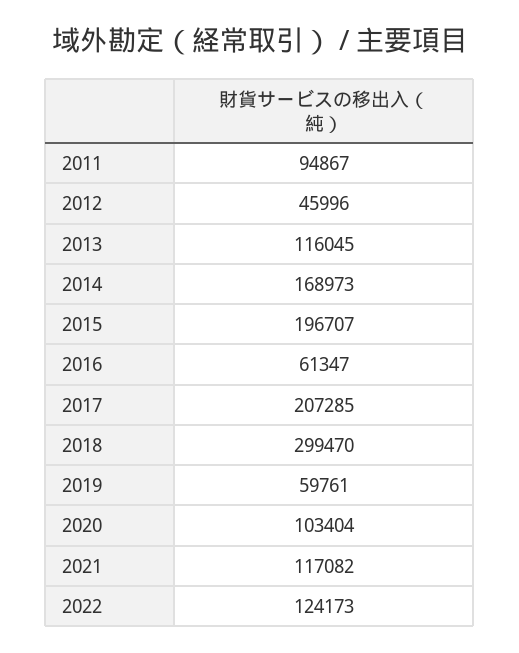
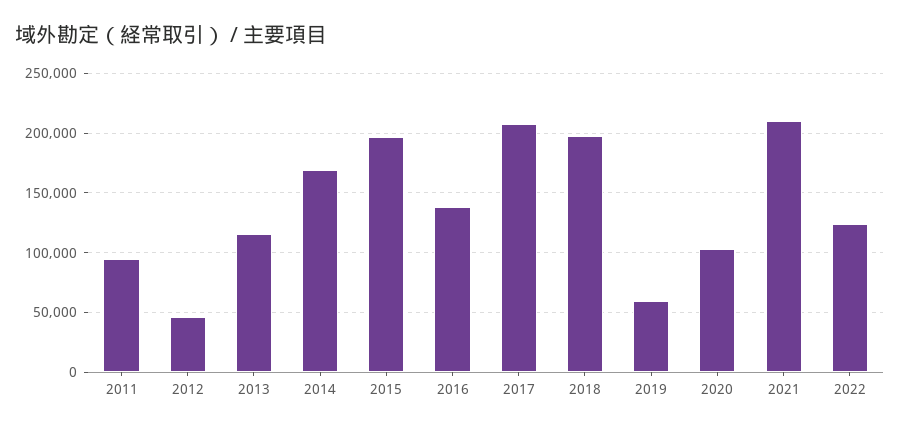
  {
    "2011": 94867,
    "2012": 45996,
    "2013": 116045,
    "2014": 168973,
    "2015": 196707,
-   "2016": 61347,
+   "2016": 140000,
    "2017": 207285,
-   "2018": 299470,
+   "2018": 200000,
    "2019": 59761,
    "2020": 103404,
-   "2021": 117082,
+   "2021": 210000,
    "2022": 124173
  }

